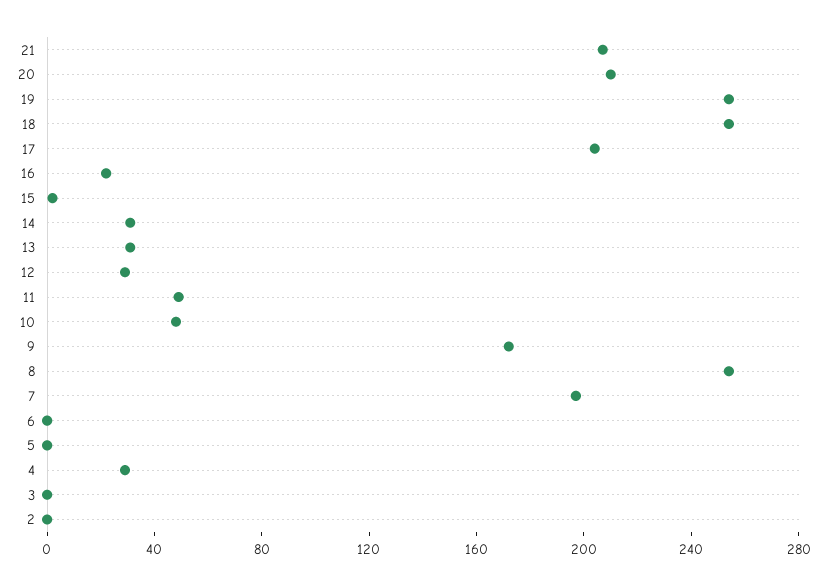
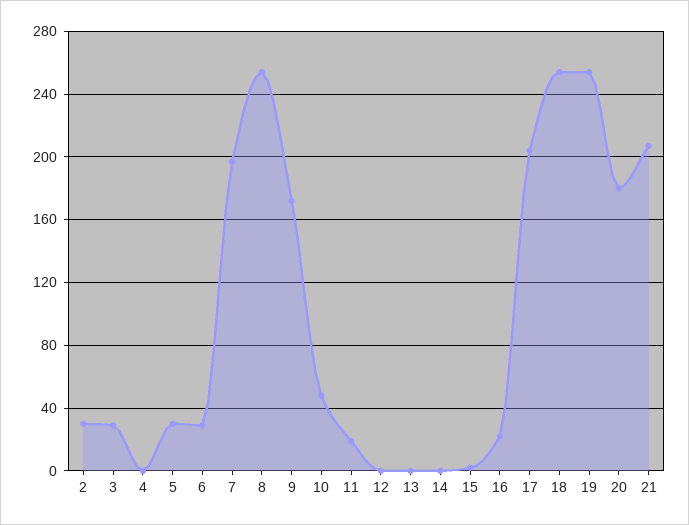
  {
    "21": 205,
-   "20": 210,
+   "20": 180,
    "19": 255,
    "18": 255,
    "17": 205,
    "16": 20,
    "15": 0,
-   "14": 30,
+   "14": 0,
-   "13": 30,
+   "13": 0,
-   "12": 30,
+   "12": 0,
-   "11": 50,
+   "11": 20,
    "10": 50,
    "9": 170,
    "8": 255,
    "7": 195,
-   "6": 0,
+   "6": 30,
-   "5": 0,
+   "5": 30,
-   "4": 30,
+   "4": 0,
-   "3": 0,
+   "3": 30,
-   "2": 0
+   "2": 30
  }

